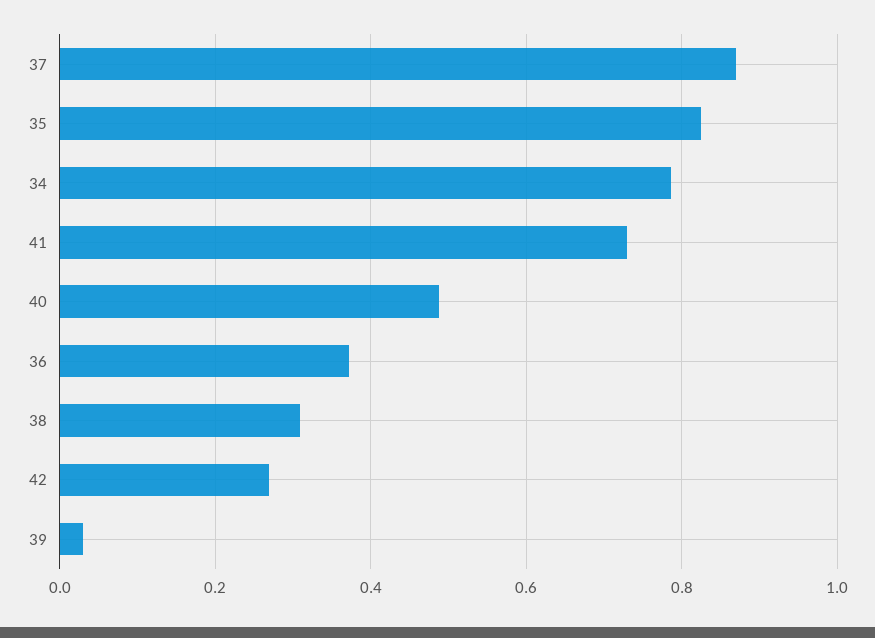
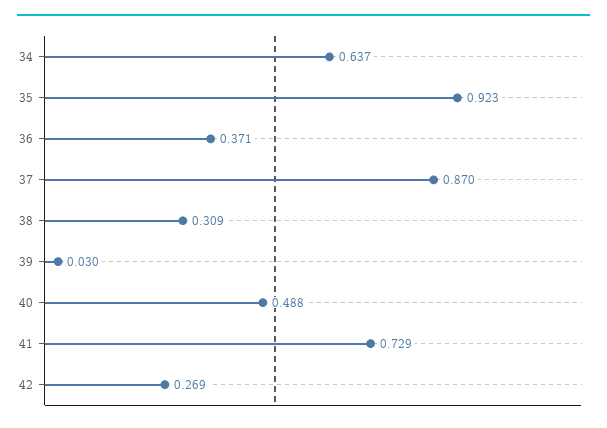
  {
    "37": 0.87,
-   "35": 0.82,
+   "35": 0.923,
-   "34": 0.78,
+   "34": 0.637,
    "41": 0.729,
    "40": 0.488,
    "36": 0.371,
    "38": 0.309,
    "42": 0.269,
    "39": 0.03
  }

